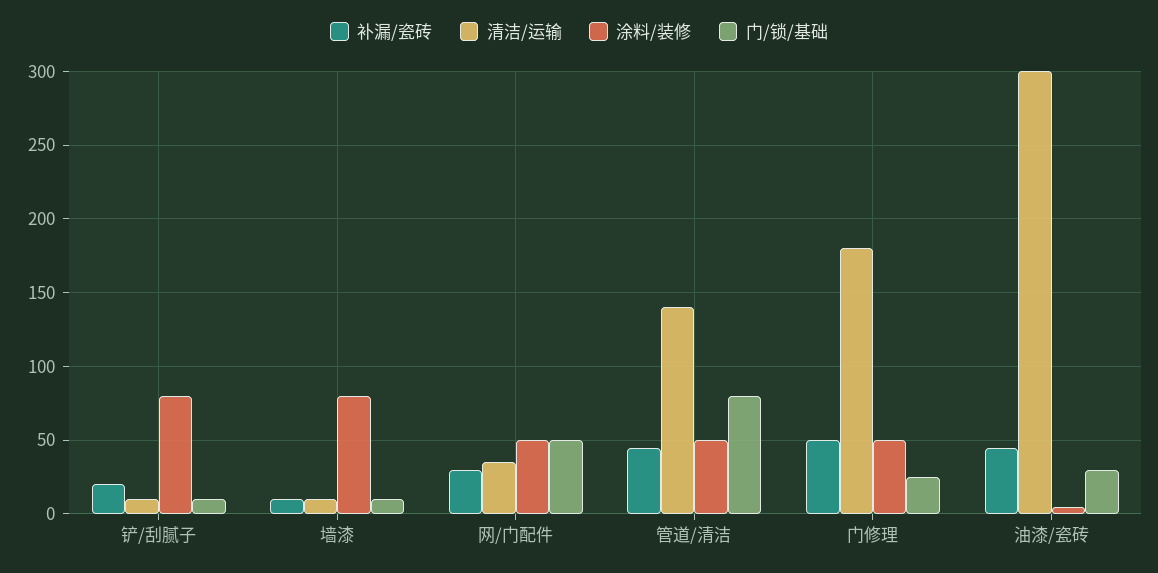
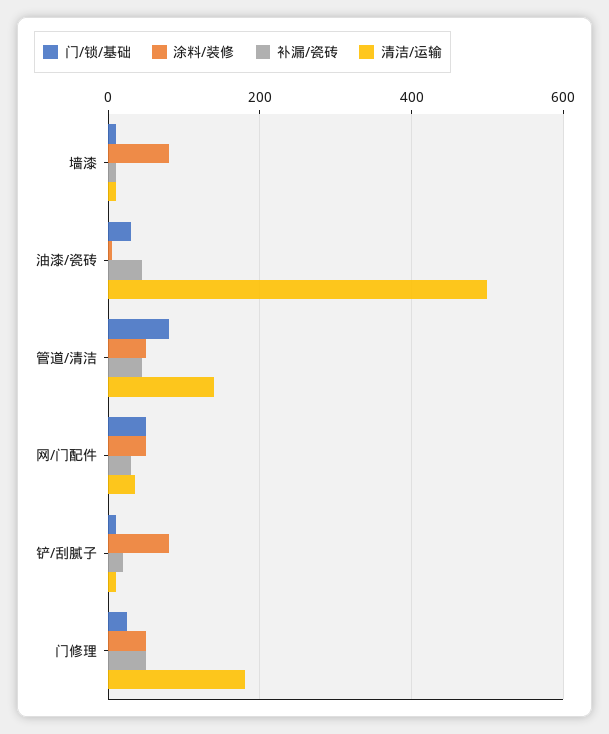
  {
    "补漏/瓷砖": {
      "铲/刮腻子": 20,
      "墙漆": 10,
      "网/门配件": 30,
      "管道/清洁": 45,
      "门修理": 50,
      "油漆/瓷砖": 45
    },
    "清洁/运输": {
      "铲/刮腻子": 10,
      "墙漆": 10,
      "网/门配件": 35,
      "管道/清洁": 140,
      "门修理": 180,
-     "油漆/瓷砖": 300
+     "油漆/瓷砖": 500
    },
    "涂料/装修": {
      "铲/刮腻子": 80,
      "墙漆": 80,
      "网/门配件": 50,
      "管道/清洁": 50,
      "门修理": 50,
      "油漆/瓷砖": 5
    },
    "门/锁/基础": {
      "铲/刮腻子": 10,
      "墙漆": 10,
      "网/门配件": 50,
      "管道/清洁": 80,
      "门修理": 25,
      "油漆/瓷砖": 30
    }
  }

